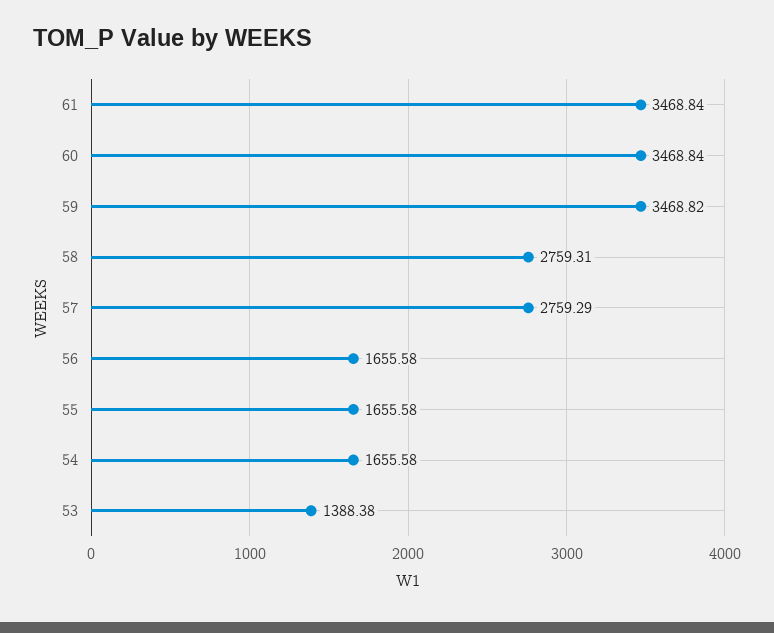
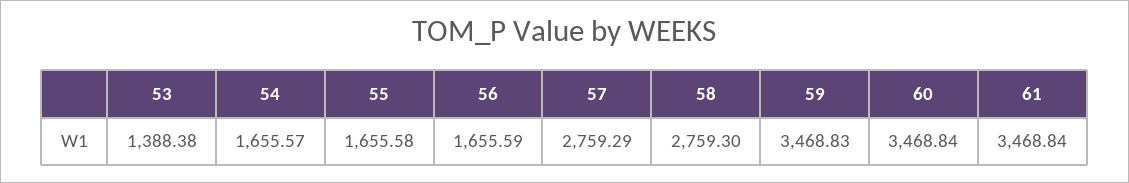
  {
    "61": 3468.84,
    "60": 3468.84,
-   "59": 3468.82,
+   "59": 3468.83,
-   "58": 2759.31,
+   "58": 2759.3,
    "57": 2759.29,
-   "56": 1655.58,
+   "56": 1655.59,
    "55": 1655.58,
-   "54": 1655.58,
+   "54": 1655.57,
    "53": 1388.38
  }

